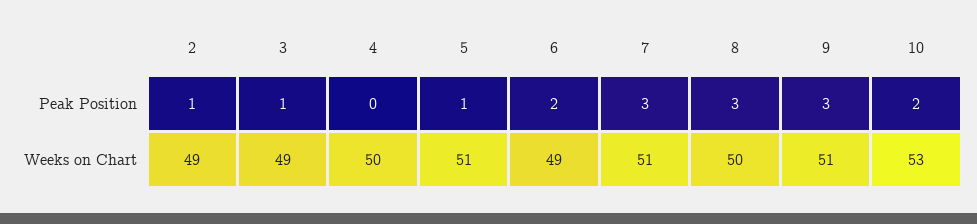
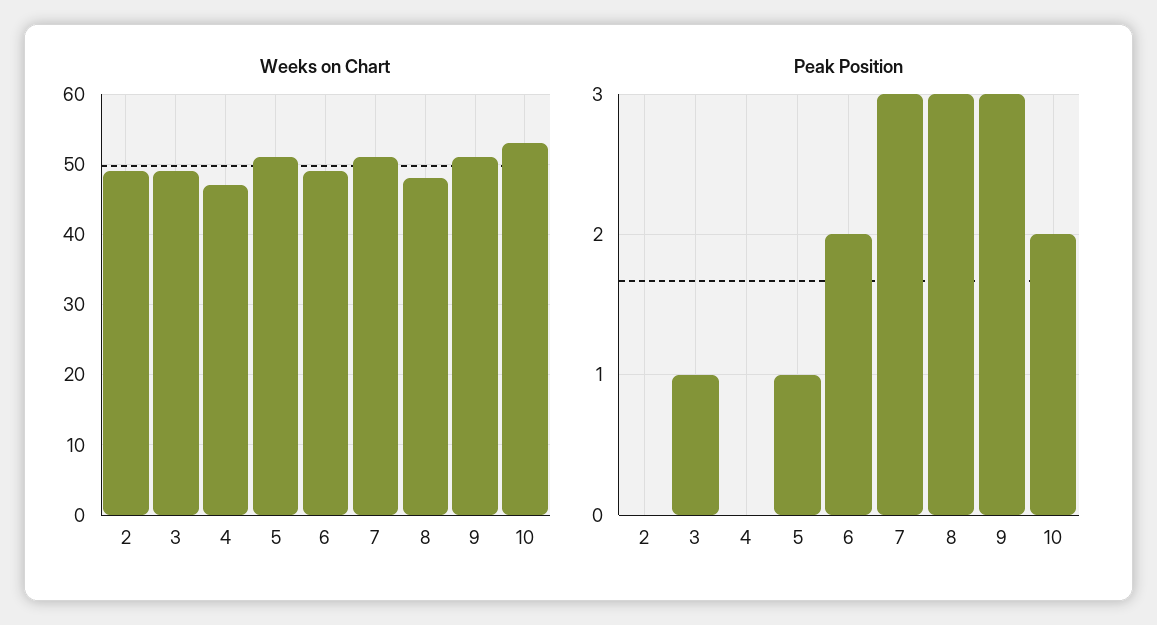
  {
    "Peak Position": {
-     "2": 1,
+     "2": 0,
      "3": 1,
      "4": 0,
      "5": 1,
      "6": 2,
      "7": 3,
      "8": 3,
      "9": 3,
      "10": 2
    },
    "Weeks on Chart": {
      "2": 49,
      "3": 49,
-     "4": 50,
+     "4": 47,
      "5": 51,
      "6": 49,
      "7": 51,
-     "8": 50,
+     "8": 48,
      "9": 51,
      "10": 53
    }
  }

